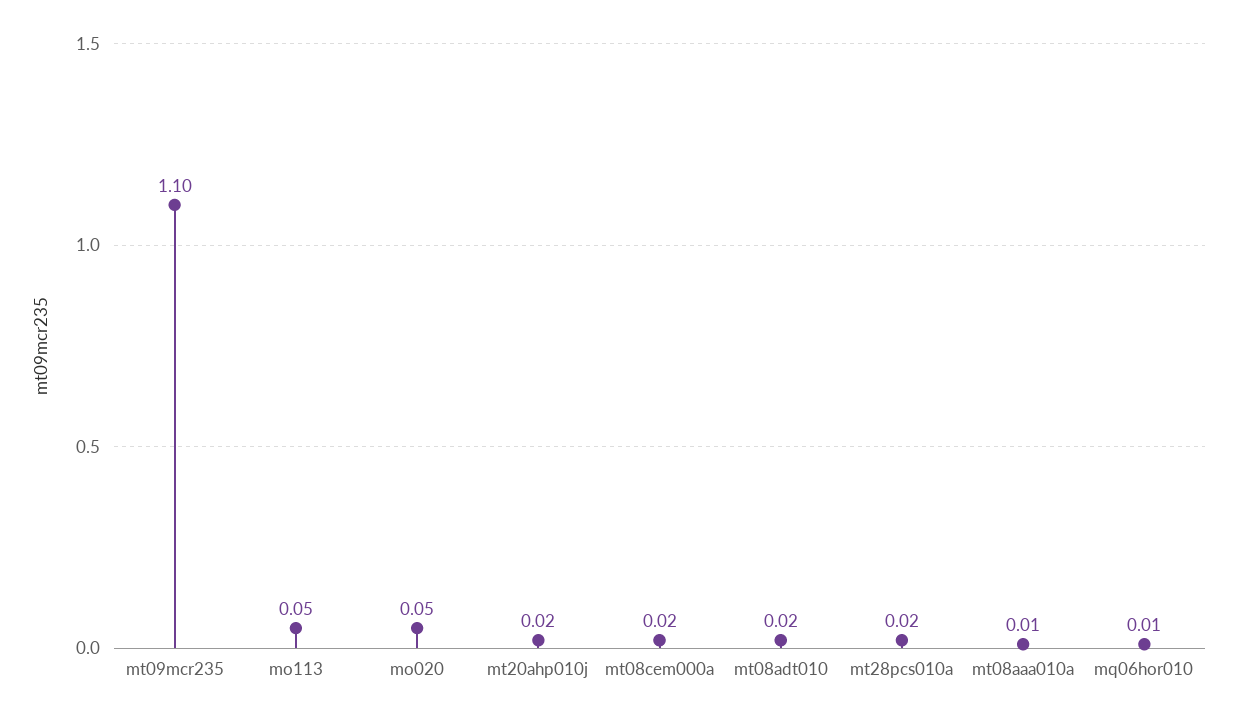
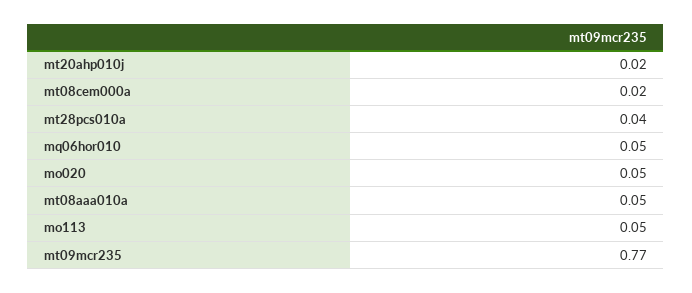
  {
-   "mt09mcr235": 1.1,
+   "mt09mcr235": 0.77,
    "mo113": 0.05,
    "mo020": 0.05,
    "mt20ahp010j": 0.02,
    "mt08cem000a": 0.02,
-   "mt08adt010": 0.02,
-   "mt28pcs010a": 0.02,
+   "mt28pcs010a": 0.04,
-   "mt08aaa010a": 0.01,
+   "mt08aaa010a": 0.05,
-   "mq06hor010": 0.01
+   "mq06hor010": 0.05
  }

